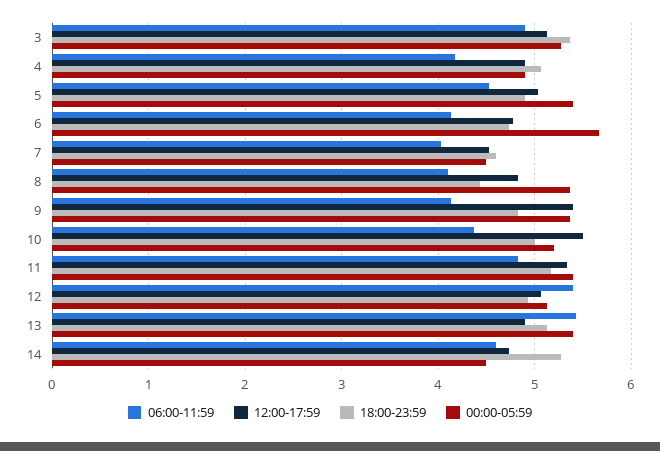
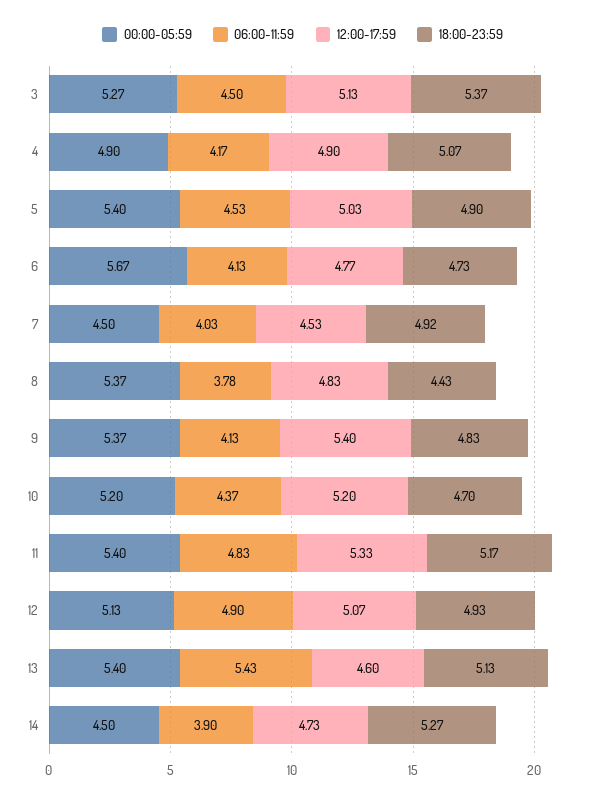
  {
    "06:00-11:59": {
-     "3": 4.9,
+     "3": 4.5,
      "4": 4.17,
      "5": 4.53,
      "6": 4.13,
      "7": 4.03,
-     "8": 4.1,
+     "8": 3.78,
      "9": 4.13,
      "10": 4.37,
      "11": 4.83,
-     "12": 5.4,
+     "12": 4.9,
      "13": 5.43,
-     "14": 4.6
+     "14": 3.9
    },
    "12:00-17:59": {
      "3": 5.13,
      "4": 4.9,
      "5": 5.03,
      "6": 4.77,
      "7": 4.53,
      "8": 4.83,
      "9": 5.4,
-     "10": 5.5,
+     "10": 5.2,
      "11": 5.33,
      "12": 5.07,
-     "13": 4.9,
+     "13": 4.6,
      "14": 4.73
    },
    "18:00-23:59": {
      "3": 5.37,
      "4": 5.07,
      "5": 4.9,
      "6": 4.73,
-     "7": 4.6,
+     "7": 4.92,
      "8": 4.43,
      "9": 4.83,
-     "10": 5,
+     "10": 4.7,
      "11": 5.17,
      "12": 4.93,
      "13": 5.13,
      "14": 5.27
    },
    "00:00-05:59": {
      "3": 5.27,
      "4": 4.9,
      "5": 5.4,
      "6": 5.67,
      "7": 4.5,
      "8": 5.37,
      "9": 5.37,
      "10": 5.2,
      "11": 5.4,
      "12": 5.13,
      "13": 5.4,
      "14": 4.5
    }
  }

